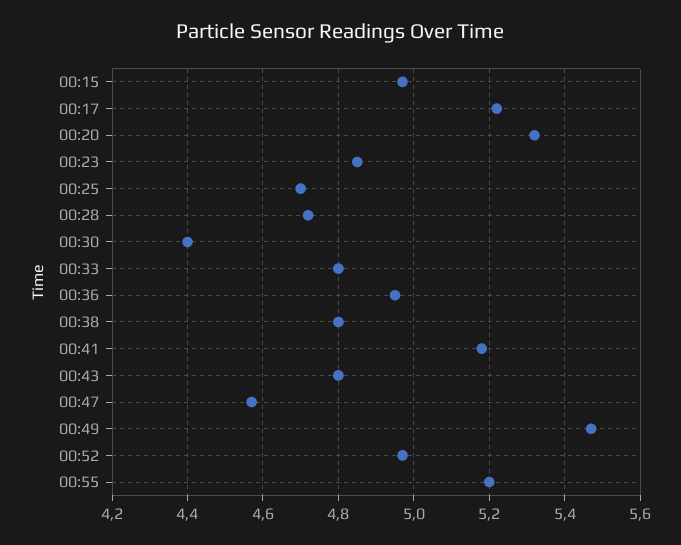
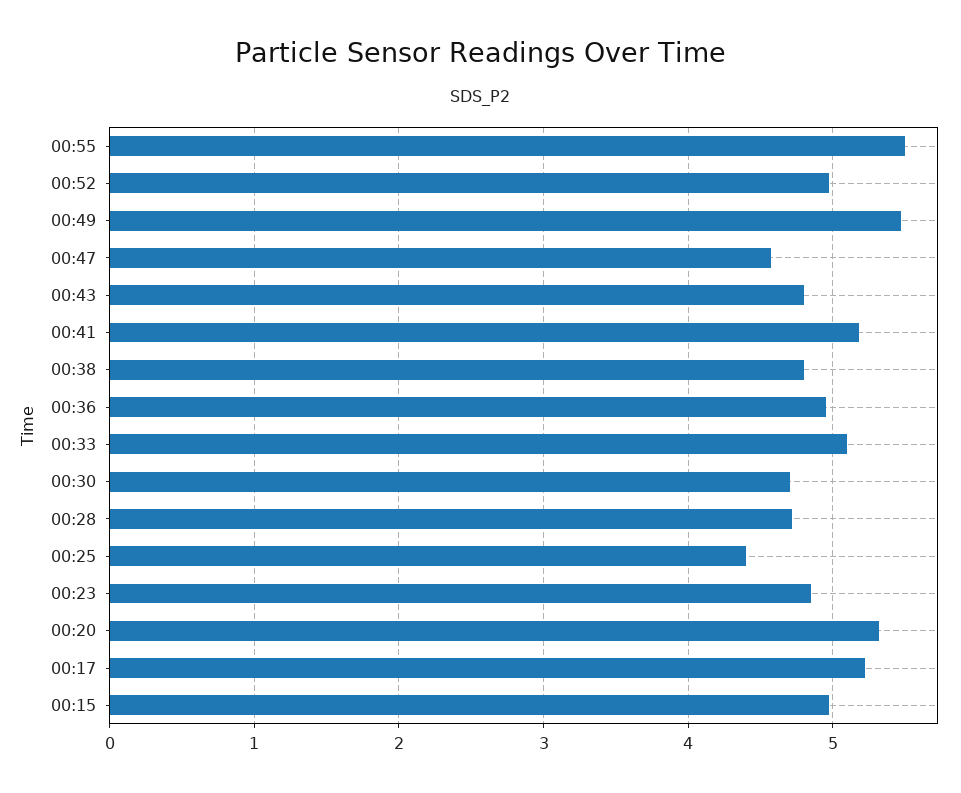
  {
    "00:15": 4.95,
    "00:17": 5.2,
    "00:20": 5.3,
    "00:23": 4.85,
-   "00:25": 4.7,
+   "00:25": 4.4,
    "00:28": 4.7,
-   "00:30": 4.4,
+   "00:30": 4.7,
-   "00:33": 4.8,
+   "00:33": 5.1,
    "00:36": 4.95,
    "00:38": 4.8,
    "00:41": 5.2,
    "00:43": 4.8,
    "00:47": 4.55,
    "00:49": 5.45,
    "00:52": 4.95,
-   "00:55": 5.2
+   "00:55": 5.5
  }

